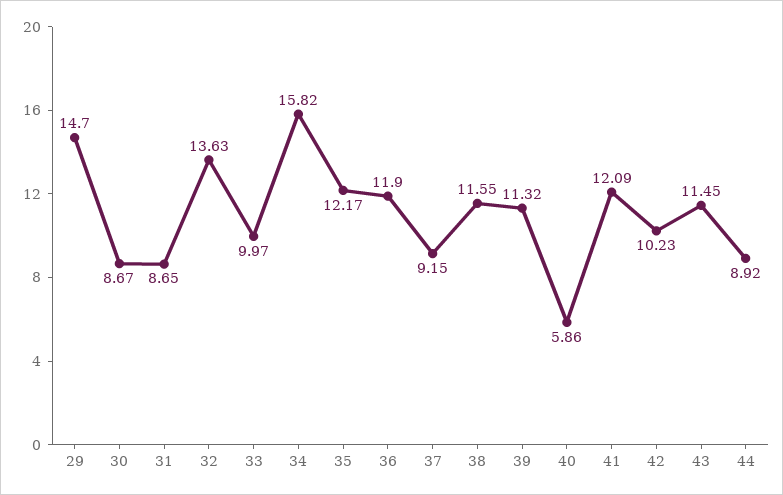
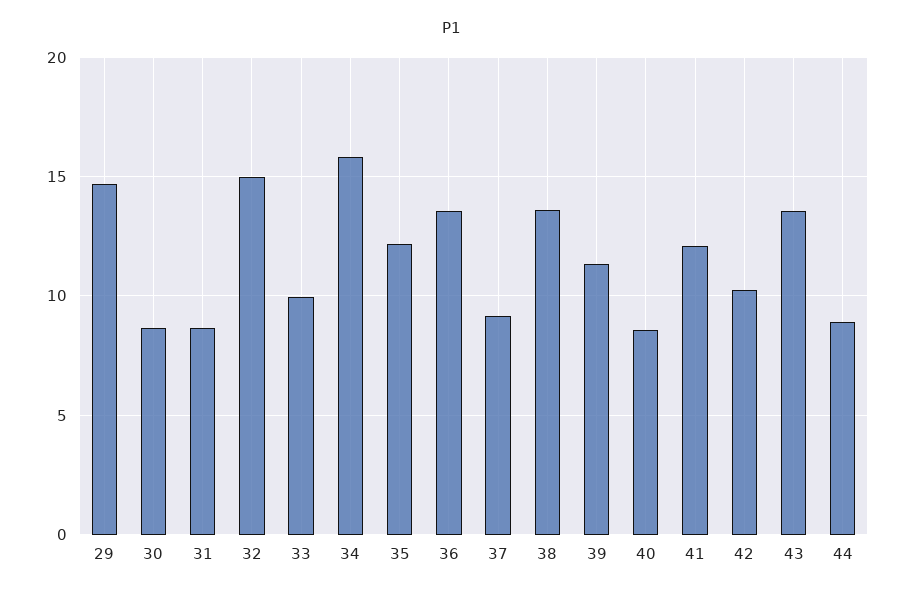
  {
    "29": 14.7,
    "30": 8.67,
    "31": 8.65,
-   "32": 13.63,
+   "32": 15,
    "33": 9.97,
    "34": 15.82,
    "35": 12.17,
-   "36": 11.9,
+   "36": 13.5,
    "37": 9.15,
-   "38": 11.55,
+   "38": 13.5,
    "39": 11.32,
-   "40": 5.86,
+   "40": 8.5,
    "41": 12.09,
    "42": 10.23,
-   "43": 11.45,
+   "43": 13.5,
    "44": 8.92
  }

